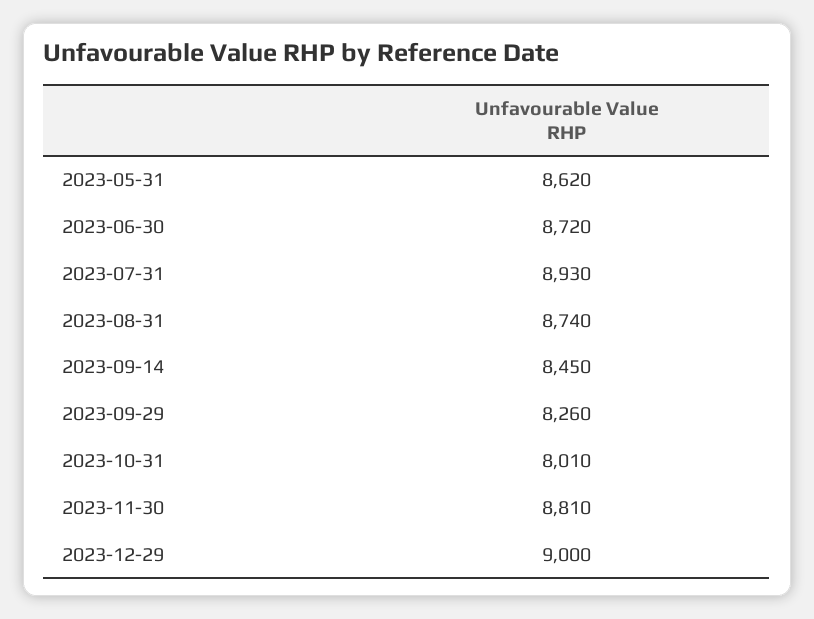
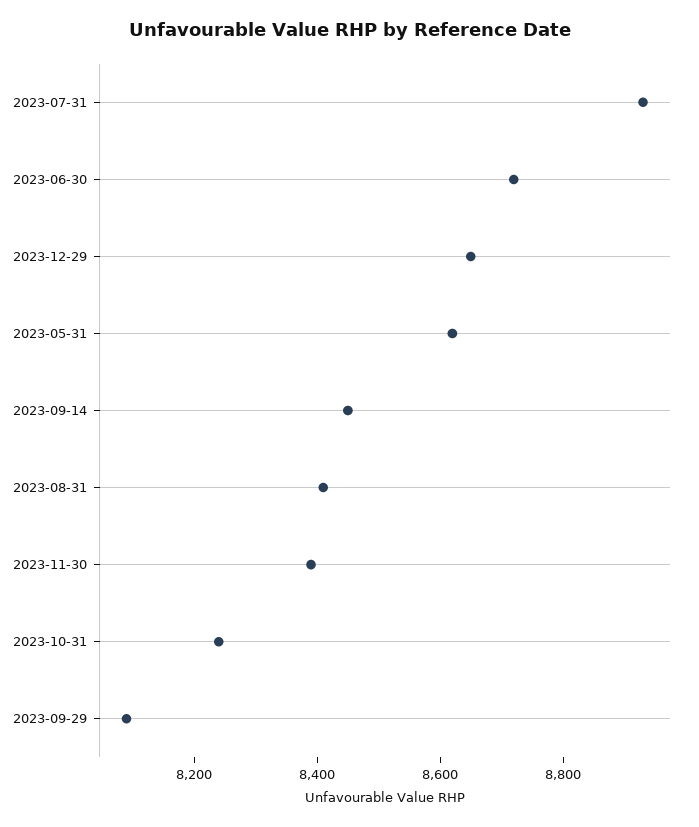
  {
    "2023-05-31": 8620,
    "2023-06-30": 8720,
    "2023-07-31": 8930,
-   "2023-08-31": 8740,
+   "2023-08-31": 8400,
    "2023-09-14": 8450,
-   "2023-09-29": 8260,
+   "2023-09-29": 8100,
-   "2023-10-31": 8010,
+   "2023-10-31": 8250,
-   "2023-11-30": 8810,
+   "2023-11-30": 8400,
-   "2023-12-29": 9000
+   "2023-12-29": 8650
  }

